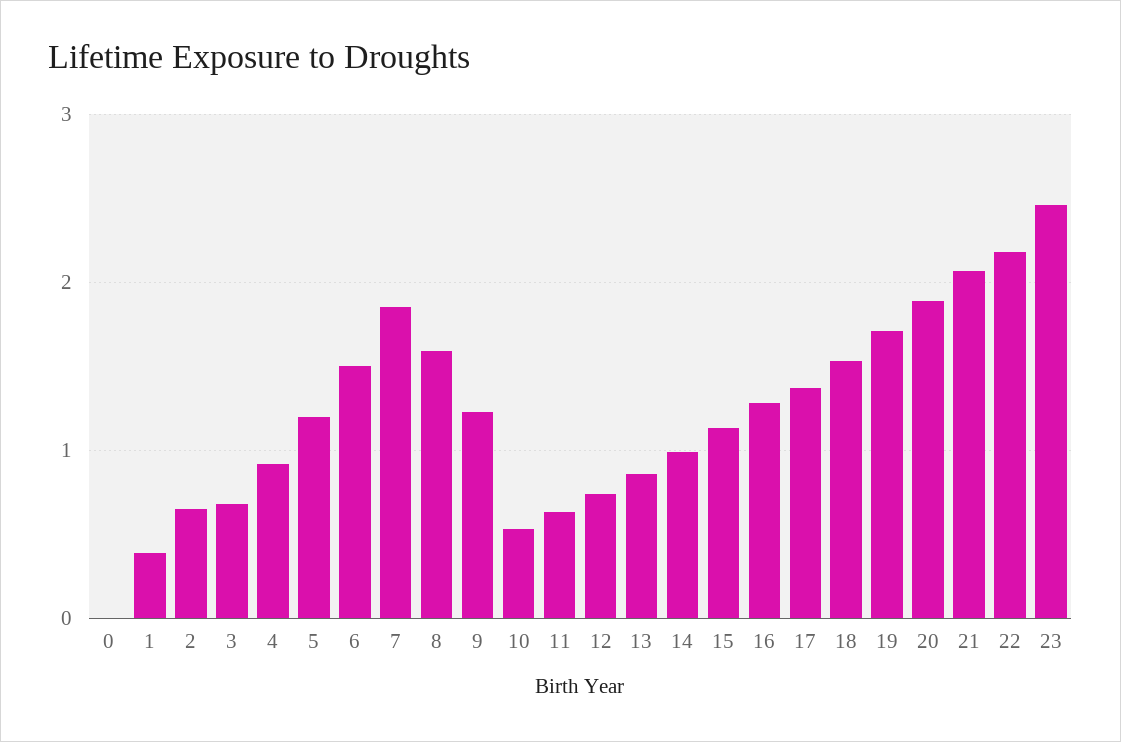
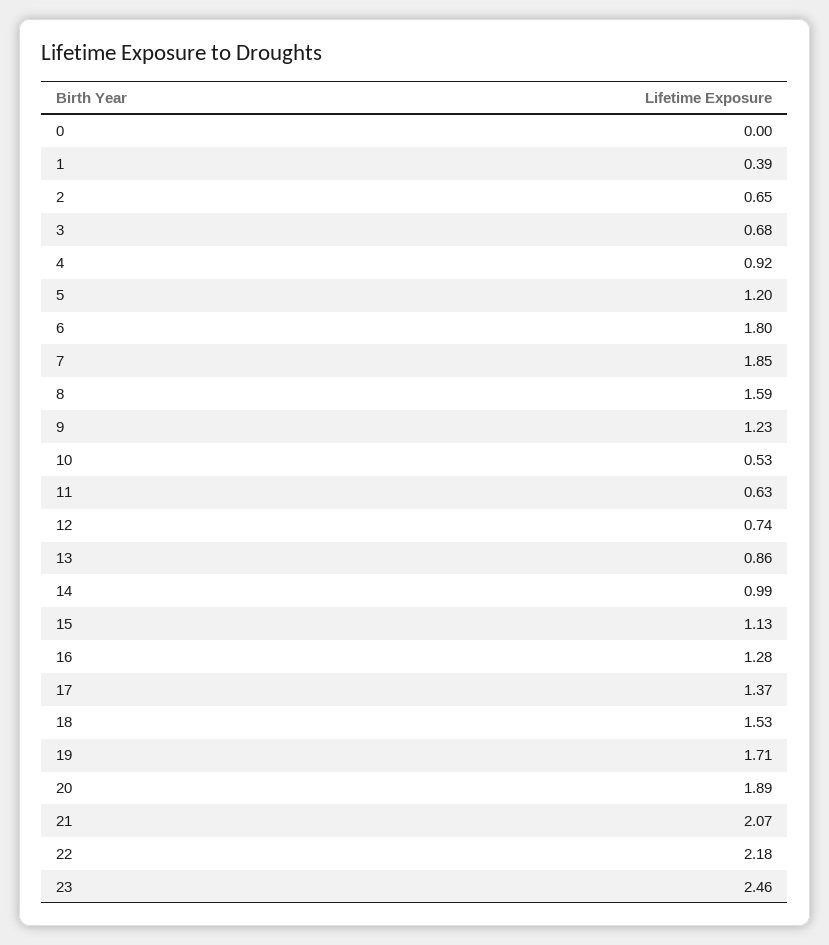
  {
    "0": 0,
    "1": 0.39,
    "2": 0.65,
    "3": 0.68,
    "4": 0.92,
    "5": 1.2,
-   "6": 1.5,
+   "6": 1.8,
    "7": 1.85,
    "8": 1.59,
    "9": 1.23,
    "10": 0.53,
    "11": 0.63,
    "12": 0.74,
    "13": 0.86,
    "14": 0.99,
    "15": 1.13,
    "16": 1.28,
    "17": 1.37,
    "18": 1.53,
    "19": 1.71,
    "20": 1.89,
    "21": 2.07,
    "22": 2.18,
    "23": 2.46
  }

